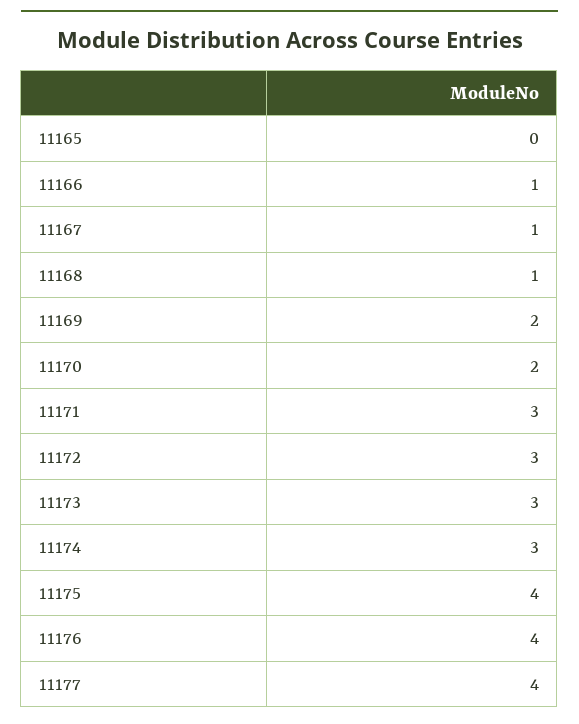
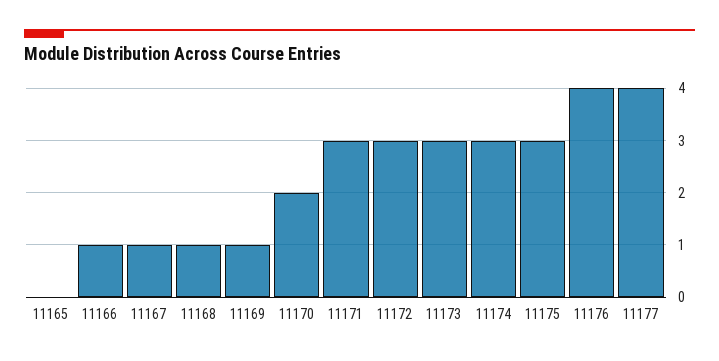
  {
    "11165": 0,
    "11166": 1,
    "11167": 1,
    "11168": 1,
-   "11169": 2,
+   "11169": 1,
    "11170": 2,
    "11171": 3,
    "11172": 3,
    "11173": 3,
    "11174": 3,
-   "11175": 4,
+   "11175": 3,
    "11176": 4,
    "11177": 4
  }

